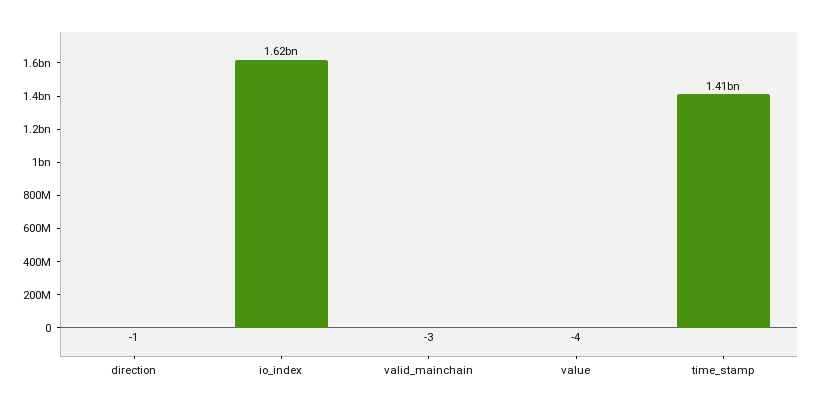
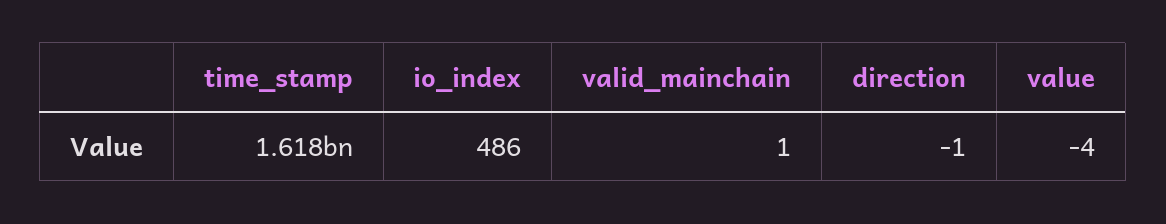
  {
    "direction": -1,
-   "io_index": 1620000000,
+   "io_index": 486,
-   "valid_mainchain": -3,
+   "valid_mainchain": 1,
    "value": -4,
-   "time_stamp": 1410000000
+   "time_stamp": 1618000000
  }

